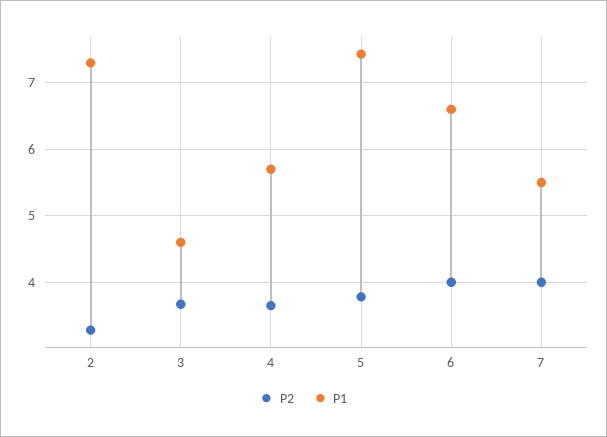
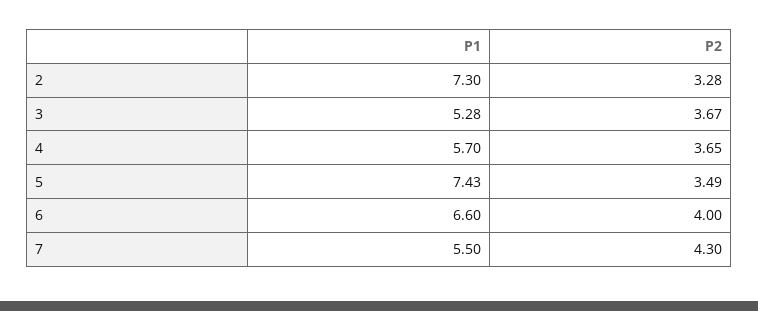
  {
    "P2": {
      "2": 3.28,
      "3": 3.67,
      "4": 3.65,
-     "5": 3.8,
+     "5": 3.49,
      "6": 4,
-     "7": 4
+     "7": 4.3
    },
    "P1": {
      "2": 7.3,
-     "3": 4.6,
+     "3": 5.28,
      "4": 5.7,
      "5": 7.43,
      "6": 6.6,
      "7": 5.5
    }
  }

